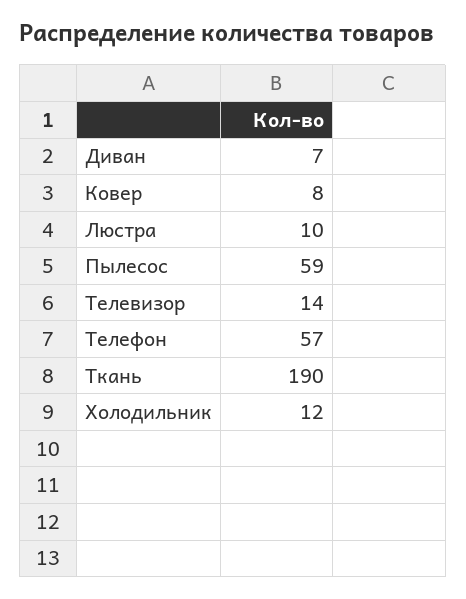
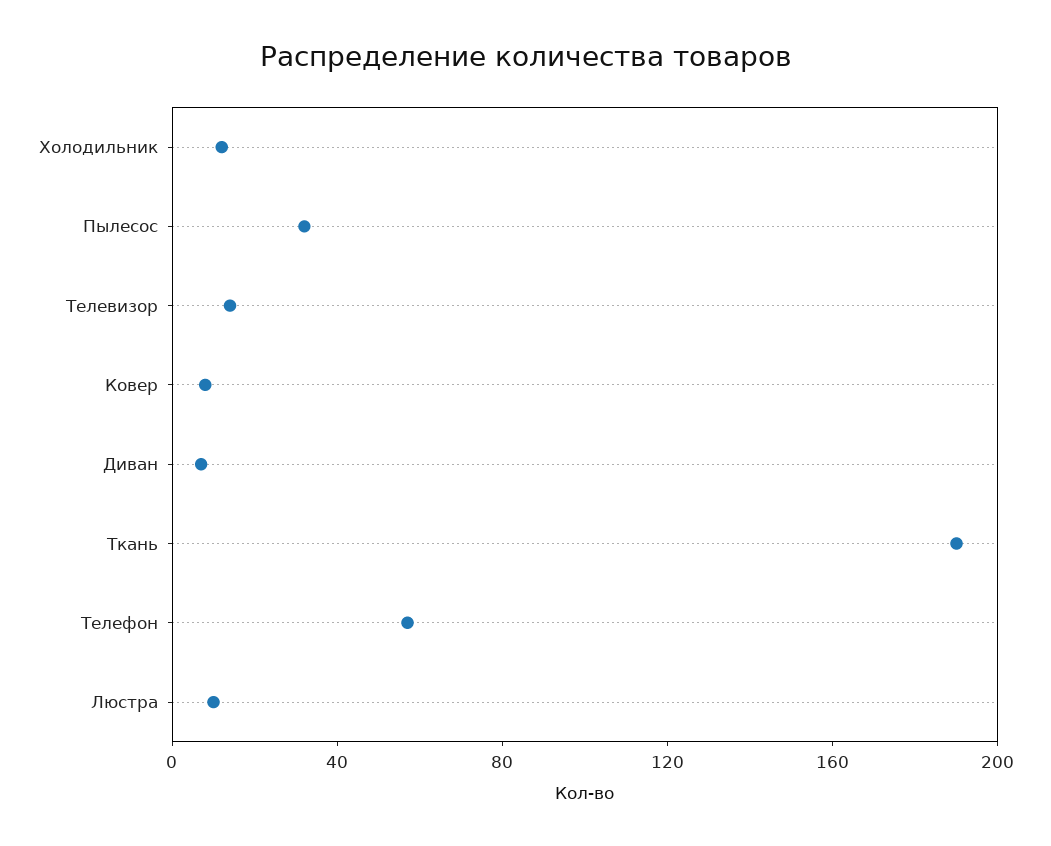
  {
    "Диван": 7,
    "Ковер": 8,
    "Люстра": 10,
-   "Пылесос": 59,
+   "Пылесос": 30,
    "Телевизор": 14,
    "Телефон": 57,
    "Ткань": 190,
    "Холодильник": 12
  }

